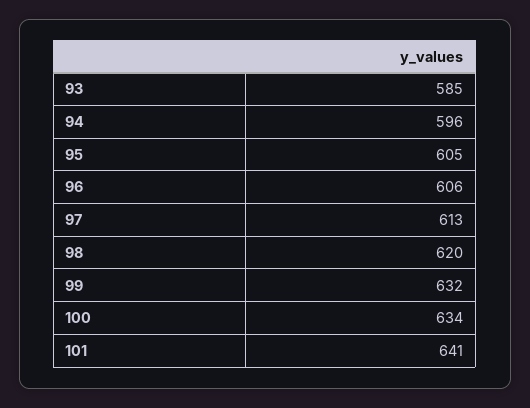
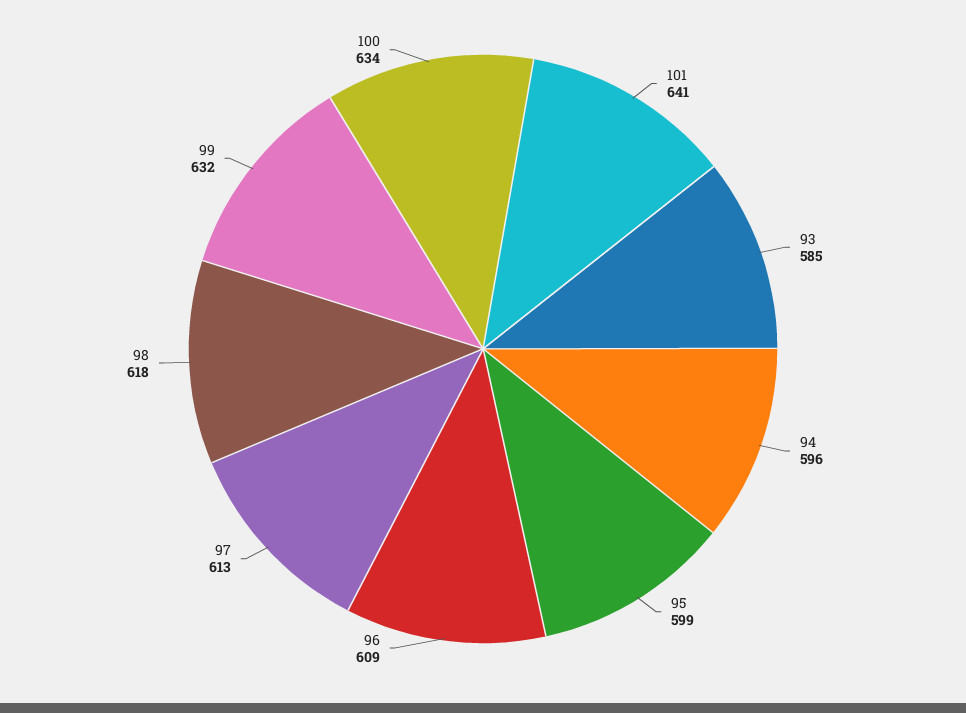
  {
    "93": 585,
    "94": 596,
-   "95": 605,
+   "95": 599,
-   "96": 606,
+   "96": 609,
    "97": 613,
-   "98": 620,
+   "98": 618,
    "99": 632,
    "100": 634,
    "101": 641
  }

